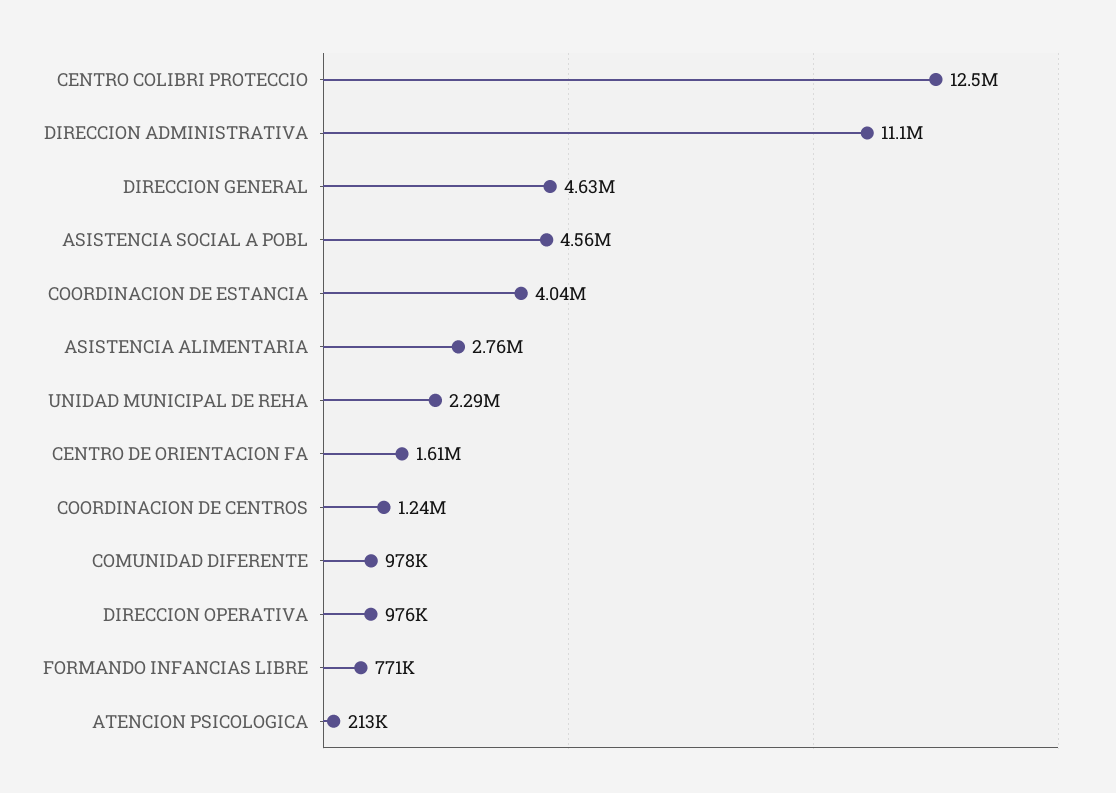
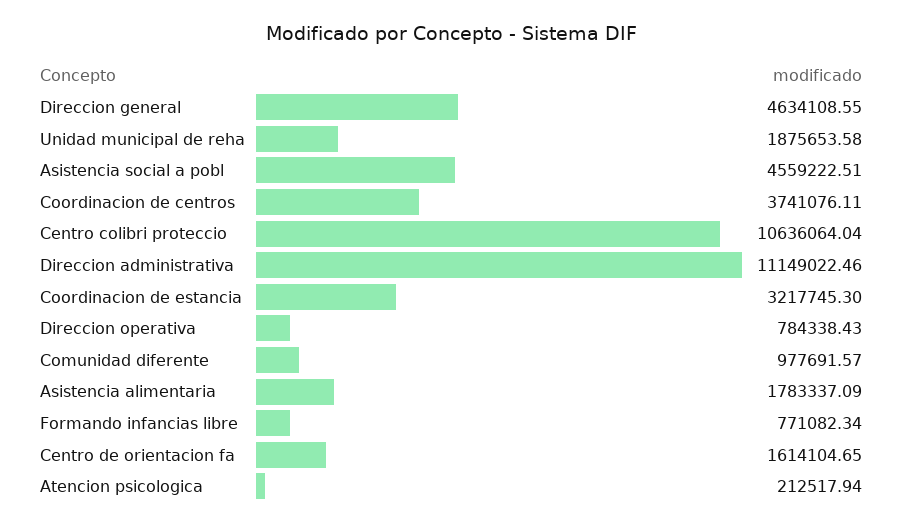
  {
-   "CENTRO COLIBRI PROTECCIO": 12500000,
+   "CENTRO COLIBRI PROTECCIO": 10636064.04,
    "DIRECCION ADMINISTRATIVA": 11149022.46,
    "DIRECCION GENERAL": 4634108.55,
    "ASISTENCIA SOCIAL A POBL": 4559222.51,
-   "COORDINACION DE ESTANCIA": 4040000,
+   "COORDINACION DE ESTANCIA": 3217745.3,
-   "ASISTENCIA ALIMENTARIA": 2760000,
+   "ASISTENCIA ALIMENTARIA": 1783337.09,
-   "UNIDAD MUNICIPAL DE REHA": 2290000,
+   "UNIDAD MUNICIPAL DE REHA": 1875653.58,
    "CENTRO DE ORIENTACION FA": 1614104.65,
-   "COORDINACION DE CENTROS": 1240000,
+   "COORDINACION DE CENTROS": 3741076.11,
    "COMUNIDAD DIFERENTE": 977691.57,
-   "DIRECCION OPERATIVA": 976000,
+   "DIRECCION OPERATIVA": 784338.43,
    "FORMANDO INFANCIAS LIBRE": 771082.34,
    "ATENCION PSICOLOGICA": 212517.94
  }

